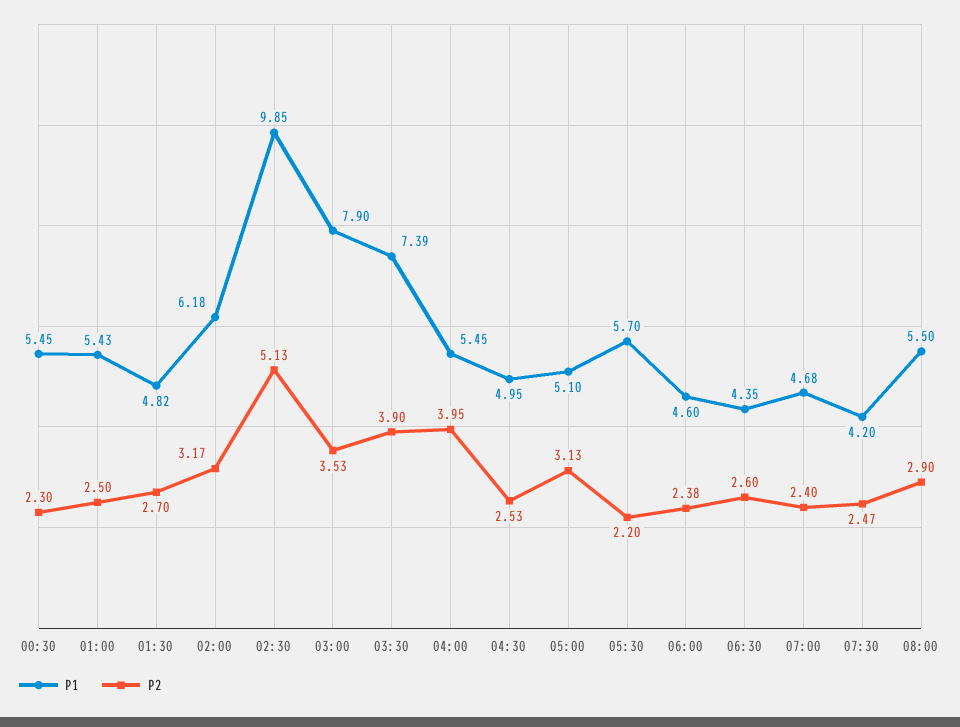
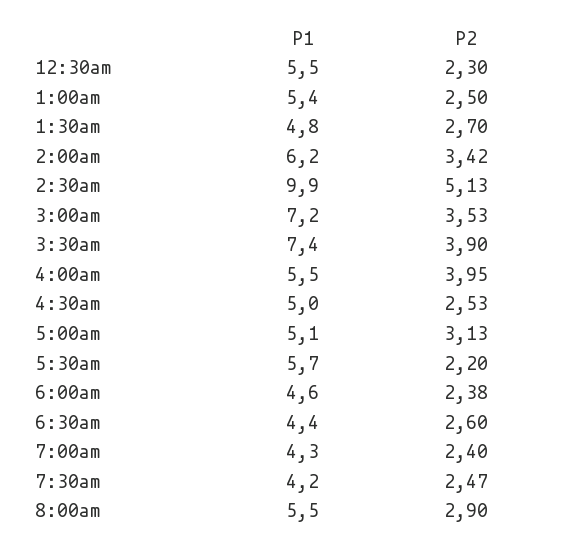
  {
    "P1": {
      "00:30": 5.45,
      "01:00": 5.43,
      "01:30": 4.82,
      "02:00": 6.18,
      "02:30": 9.85,
-     "03:00": 7.9,
+     "03:00": 7.2,
      "03:30": 7.39,
      "04:00": 5.45,
      "04:30": 4.95,
      "05:00": 5.1,
      "05:30": 5.7,
      "06:00": 4.6,
      "06:30": 4.35,
-     "07:00": 4.68,
+     "07:00": 4.3,
      "07:30": 4.2,
      "08:00": 5.5
    },
    "P2": {
      "00:30": 2.3,
      "01:00": 2.5,
      "01:30": 2.7,
-     "02:00": 3.17,
+     "02:00": 3.42,
      "02:30": 5.13,
      "03:00": 3.53,
      "03:30": 3.9,
      "04:00": 3.95,
      "04:30": 2.53,
      "05:00": 3.13,
      "05:30": 2.2,
      "06:00": 2.38,
      "06:30": 2.6,
      "07:00": 2.4,
      "07:30": 2.47,
      "08:00": 2.9
    }
  }

